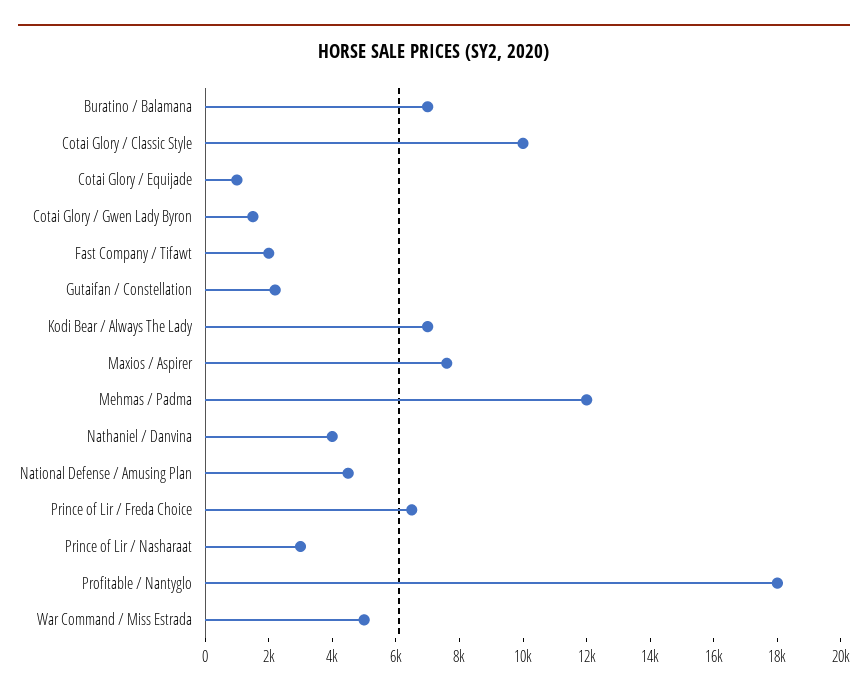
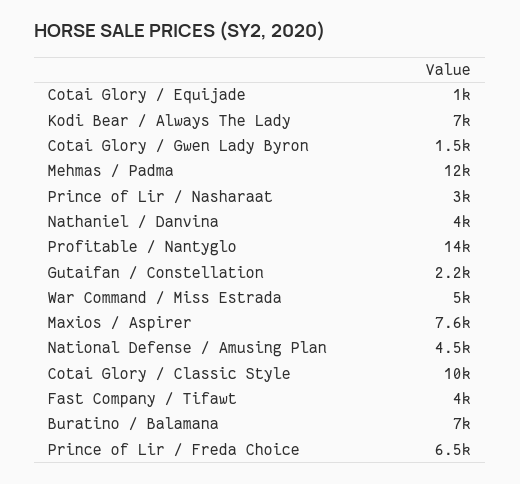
  {
    "Buratino / Balamana": 7000,
    "Cotai Glory / Classic Style": 10000,
    "Cotai Glory / Equijade": 1000,
    "Cotai Glory / Gwen Lady Byron": 1500,
-   "Fast Company / Tifawt": 2000,
+   "Fast Company / Tifawt": 4000,
    "Gutaifan / Constellation": 2200,
    "Kodi Bear / Always The Lady": 7000,
    "Maxios / Aspirer": 7600,
    "Mehmas / Padma": 12000,
    "Nathaniel / Danvina": 4000,
    "National Defense / Amusing Plan": 4500,
    "Prince of Lir / Freda Choice": 6500,
    "Prince of Lir / Nasharaat": 3000,
-   "Profitable / Nantyglo": 18000,
+   "Profitable / Nantyglo": 14000,
    "War Command / Miss Estrada": 5000
  }

